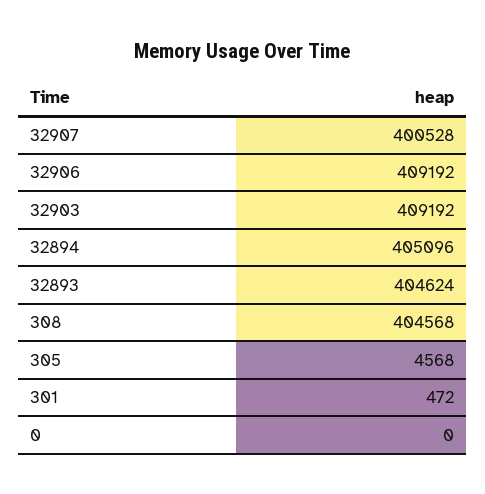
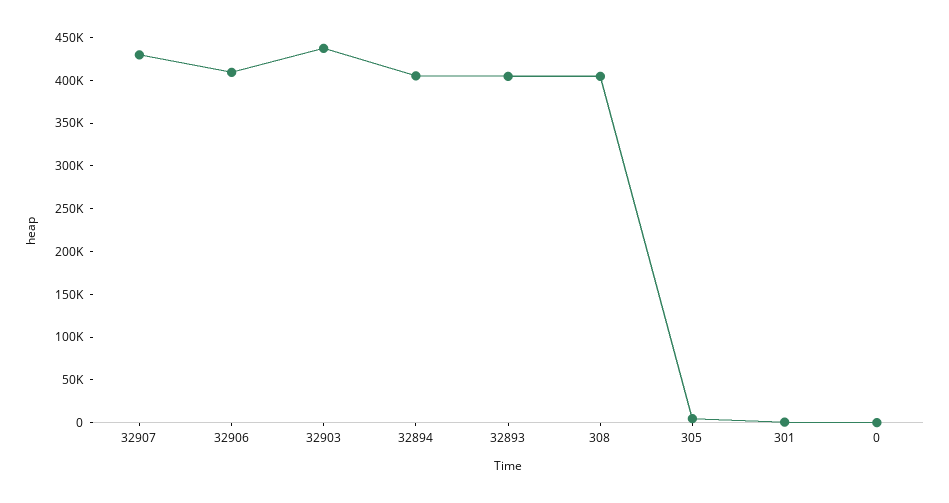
  {
-   "32907": 400528,
+   "32907": 430000,
    "32906": 409192,
-   "32903": 409192,
+   "32903": 440000,
    "32894": 405096,
    "32893": 404624,
    "308": 404568,
    "305": 4568,
    "301": 472,
    "0": 0
  }

